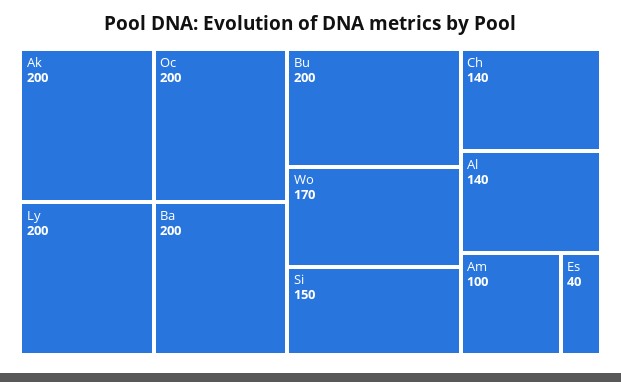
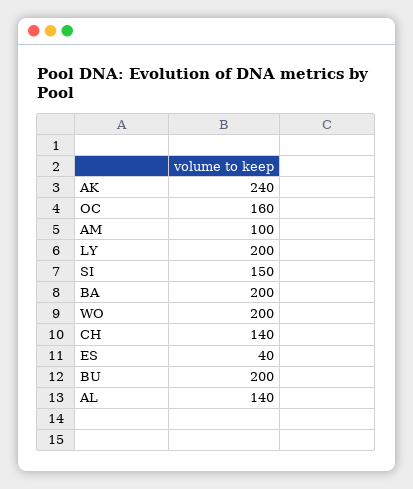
  {
-   "Ak": 200,
+   "Ak": 240,
-   "Oc": 200,
+   "Oc": 160,
    "Ly": 200,
    "Ba": 200,
    "Bu": 200,
-   "Wo": 170,
+   "Wo": 200,
    "Si": 150,
    "Ch": 140,
    "Al": 140,
    "Am": 100,
    "Es": 40
  }

